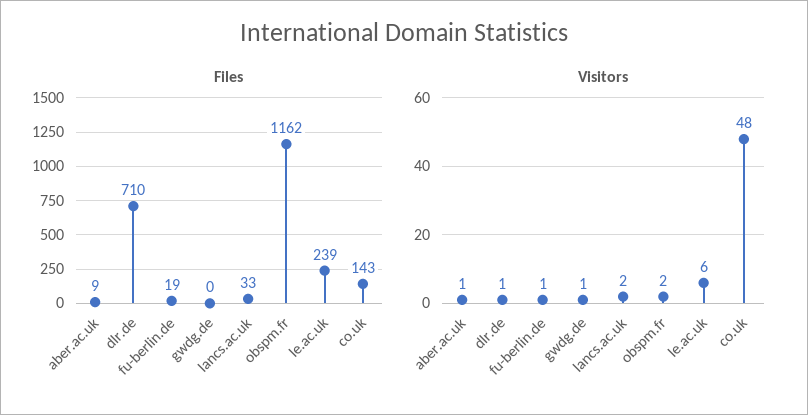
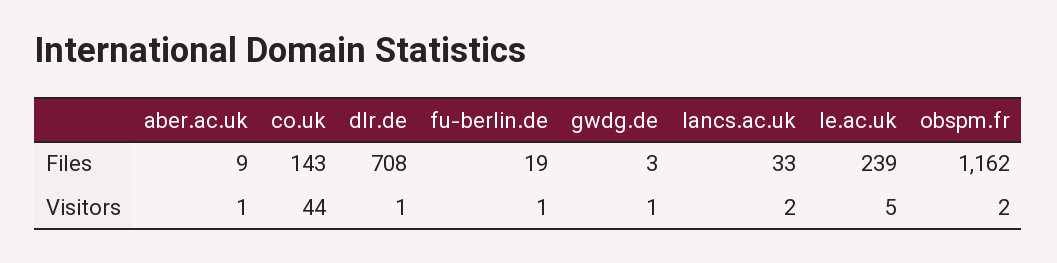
  {
    "Files": {
      "aber.ac.uk": 9,
-     "dlr.de": 710,
+     "dlr.de": 708,
      "fu-berlin.de": 19,
-     "gwdg.de": 0,
+     "gwdg.de": 3,
      "lancs.ac.uk": 33,
      "obspm.fr": 1162,
      "le.ac.uk": 239,
      "co.uk": 143
    },
    "Visitors": {
      "aber.ac.uk": 1,
      "dlr.de": 1,
      "fu-berlin.de": 1,
      "gwdg.de": 1,
      "lancs.ac.uk": 2,
      "obspm.fr": 2,
-     "le.ac.uk": 6,
+     "le.ac.uk": 5,
-     "co.uk": 48
+     "co.uk": 44
    }
  }

